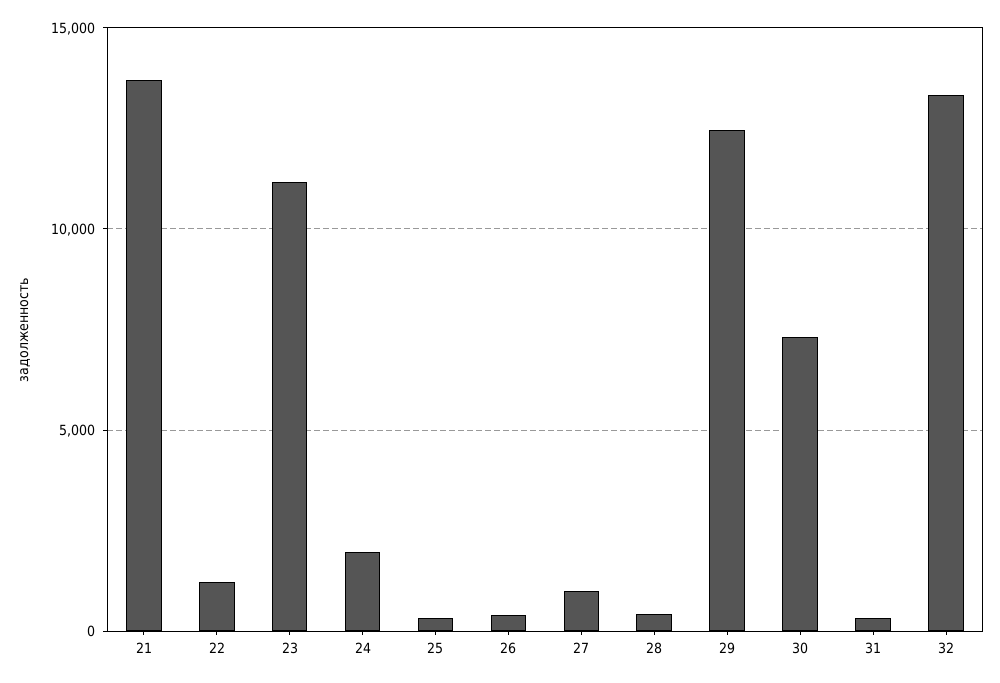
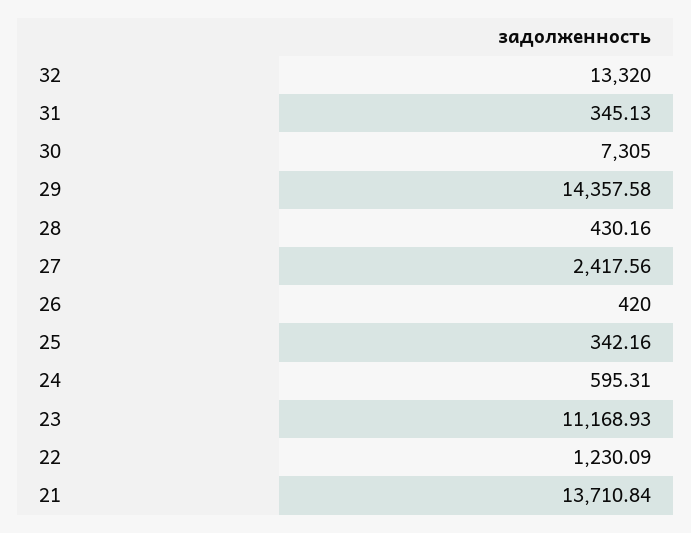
  {
    "21": 13710.84,
    "22": 1230.09,
    "23": 11168.93,
-   "24": 2000,
+   "24": 595.31,
    "25": 342.16,
    "26": 420,
-   "27": 1000,
+   "27": 2417.56,
    "28": 430.16,
-   "29": 12500,
+   "29": 14357.58,
    "30": 7305,
    "31": 345.13,
    "32": 13320
  }

